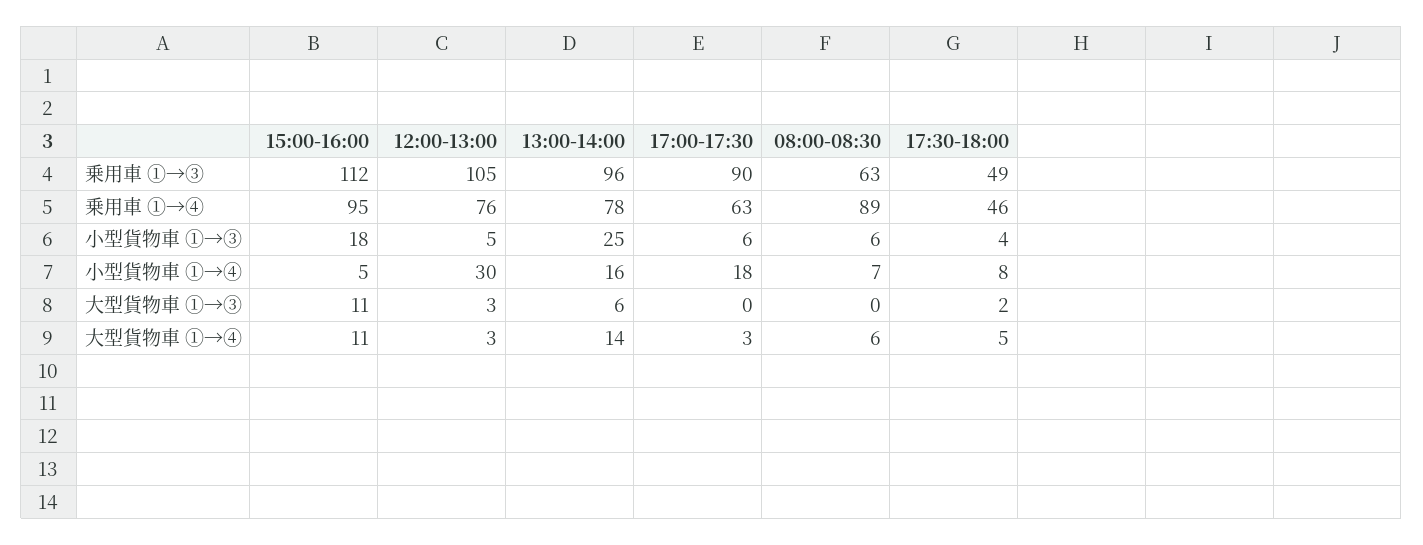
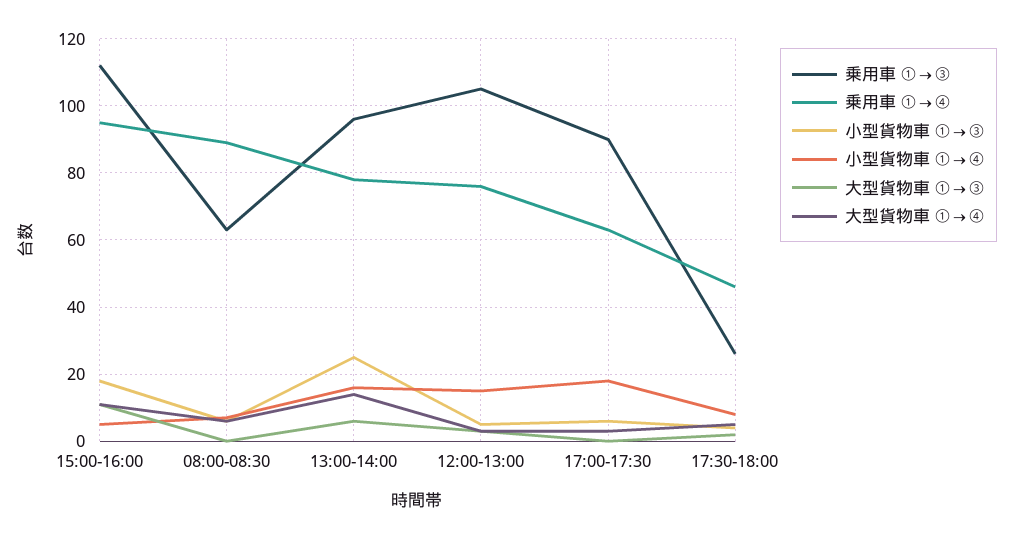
  {
    "乗用車 ①→③": {
      "15:00-16:00": 112,
      "12:00-13:00": 105,
      "13:00-14:00": 96,
      "17:00-17:30": 90,
      "08:00-08:30": 63,
-     "17:30-18:00": 49
+     "17:30-18:00": 25
    },
    "乗用車 ①→④": {
      "15:00-16:00": 95,
      "12:00-13:00": 76,
      "13:00-14:00": 78,
      "17:00-17:30": 63,
      "08:00-08:30": 89,
      "17:30-18:00": 46
    },
    "小型貨物車 ①→③": {
      "15:00-16:00": 18,
      "12:00-13:00": 5,
      "13:00-14:00": 25,
      "17:00-17:30": 6,
      "08:00-08:30": 6,
      "17:30-18:00": 4
    },
    "小型貨物車 ①→④": {
      "15:00-16:00": 5,
-     "12:00-13:00": 30,
+     "12:00-13:00": 15,
      "13:00-14:00": 16,
      "17:00-17:30": 18,
      "08:00-08:30": 7,
      "17:30-18:00": 8
    },
    "大型貨物車 ①→③": {
      "15:00-16:00": 11,
      "12:00-13:00": 3,
      "13:00-14:00": 6,
      "17:00-17:30": 0,
      "08:00-08:30": 0,
      "17:30-18:00": 2
    },
    "大型貨物車 ①→④": {
      "15:00-16:00": 11,
      "12:00-13:00": 3,
      "13:00-14:00": 14,
      "17:00-17:30": 3,
      "08:00-08:30": 6,
      "17:30-18:00": 5
    }
  }

